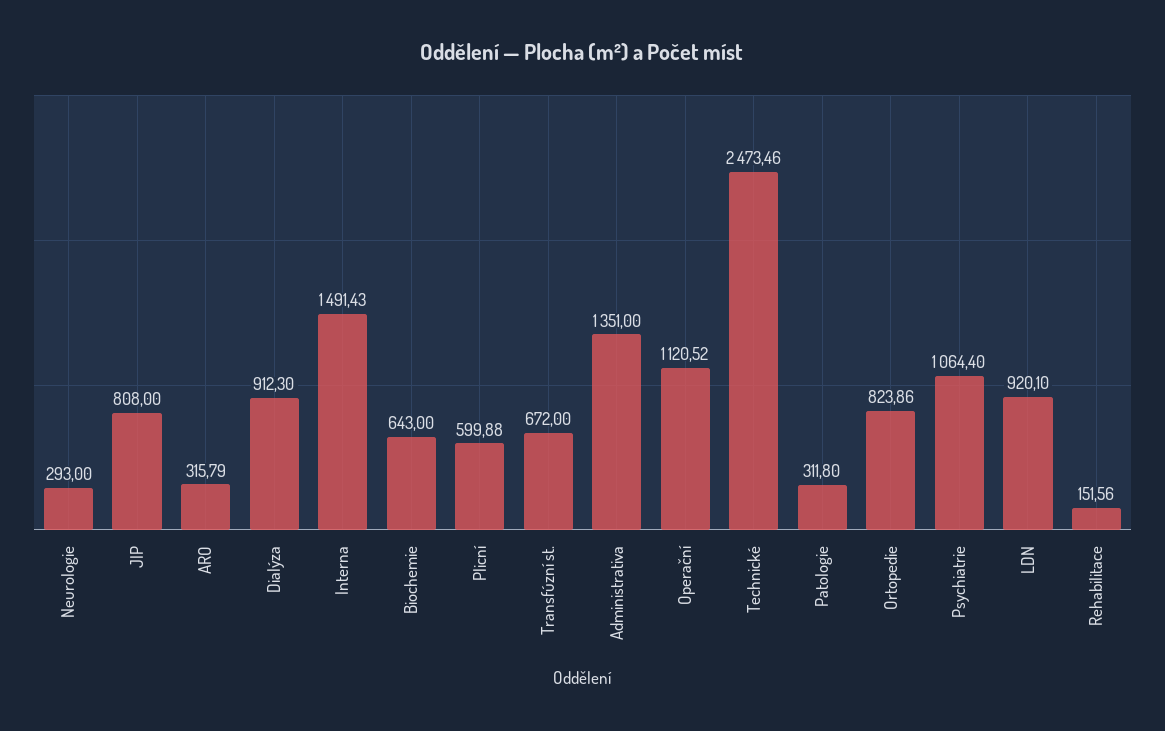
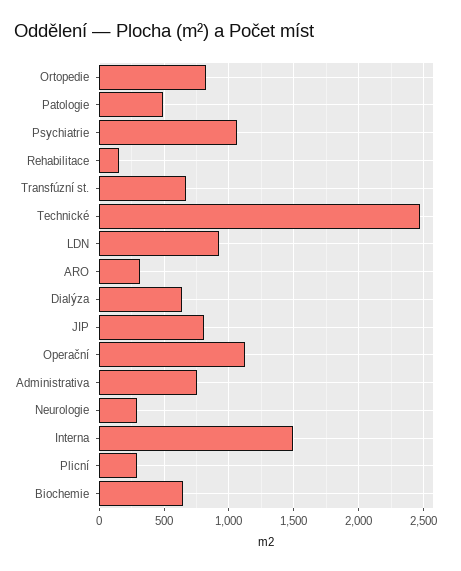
  {
    "Neurologie": 293,
    "JIP": 808,
    "ARO": 315.79,
-   "Dialýza": 912.3,
+   "Dialýza": 650,
    "Interna": 1491.43,
    "Biochemie": 643,
-   "Plicní": 599.88,
+   "Plicní": 300,
    "Transfúzní st.": 672,
-   "Administrativa": 1351,
+   "Administrativa": 750,
    "Operační": 1120.52,
    "Technické": 2473.46,
-   "Patologie": 311.8,
+   "Patologie": 500,
    "Ortopedie": 823.86,
    "Psychiatrie": 1064.4,
    "LDN": 920.1,
    "Rehabilitace": 151.56
  }

